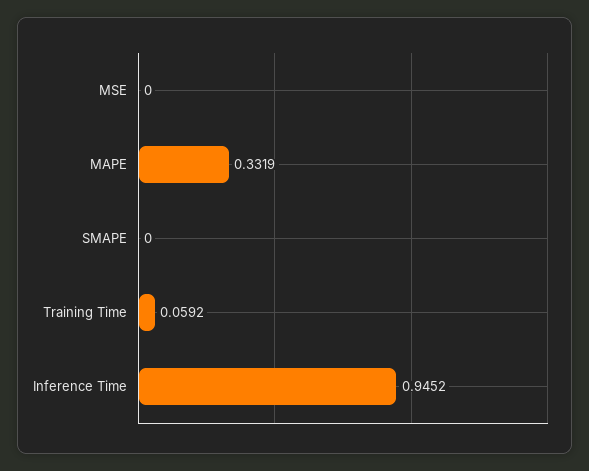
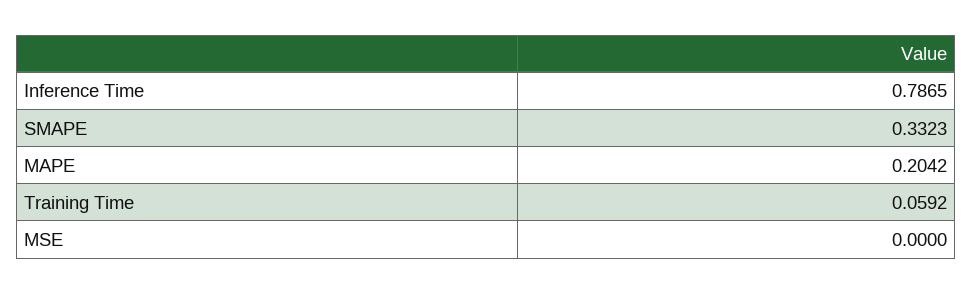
  {
    "MSE": 0,
-   "MAPE": 0.3319,
+   "MAPE": 0.2042,
-   "SMAPE": 0,
+   "SMAPE": 0.3323,
    "Training Time": 0.0592,
-   "Inference Time": 0.9452
+   "Inference Time": 0.7865
  }

